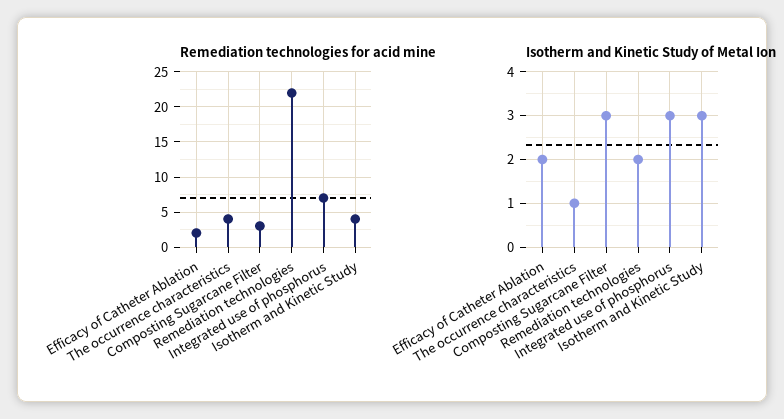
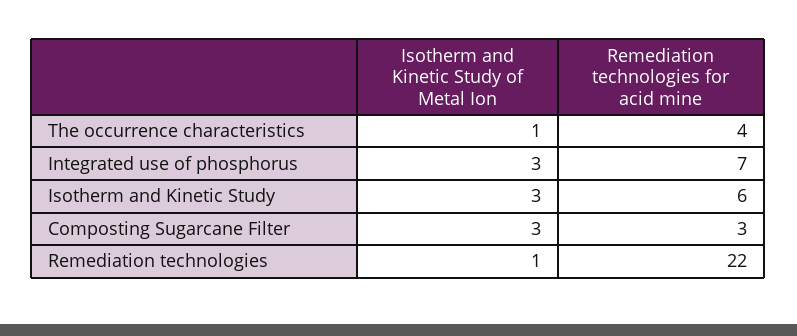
  {
    "Remediation technologies for acid mine": {
-     "Efficacy of Catheter Ablation": 2,
      "The occurrence characteristics": 4,
      "Composting Sugarcane Filter": 3,
      "Remediation technologies": 22,
      "Integrated use of phosphorus": 7,
-     "Isotherm and Kinetic Study": 4
+     "Isotherm and Kinetic Study": 6
    },
    "Isotherm and Kinetic Study of Metal Ion": {
-     "Efficacy of Catheter Ablation": 2,
      "The occurrence characteristics": 1,
      "Composting Sugarcane Filter": 3,
-     "Remediation technologies": 2,
+     "Remediation technologies": 1,
      "Integrated use of phosphorus": 3,
      "Isotherm and Kinetic Study": 3
    }
  }

